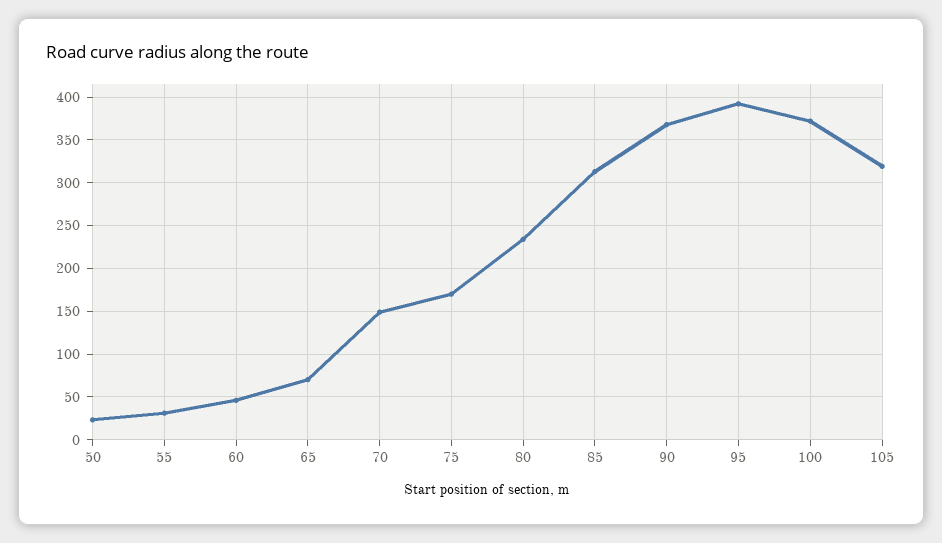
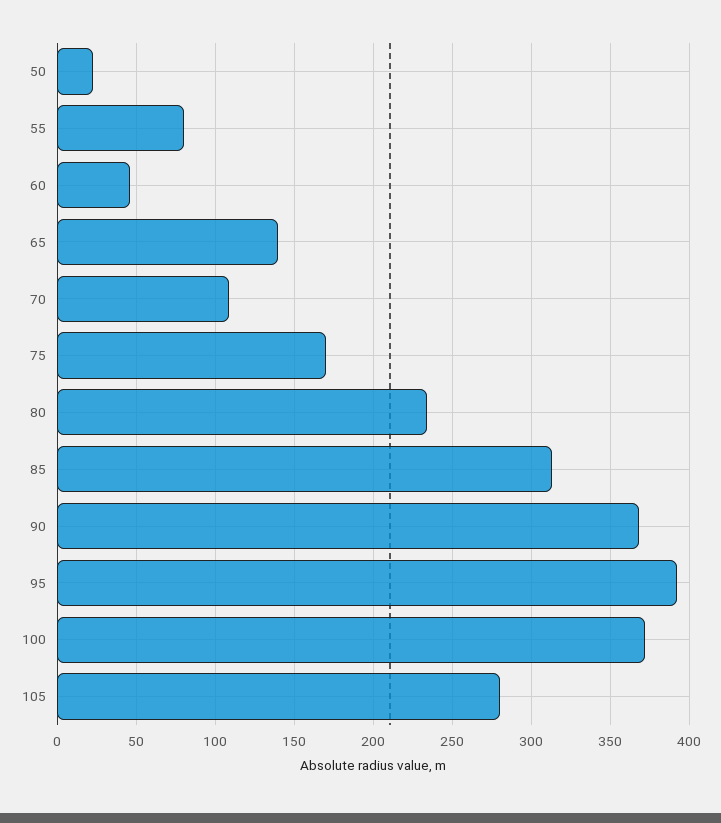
  {
    "50": 25,
-   "55": 30,
+   "55": 80,
    "60": 45,
-   "65": 70,
+   "65": 140,
-   "70": 150,
+   "70": 110,
    "75": 170,
    "80": 235,
    "85": 315,
    "90": 370,
    "95": 390,
    "100": 370,
-   "105": 320
+   "105": 280
  }

